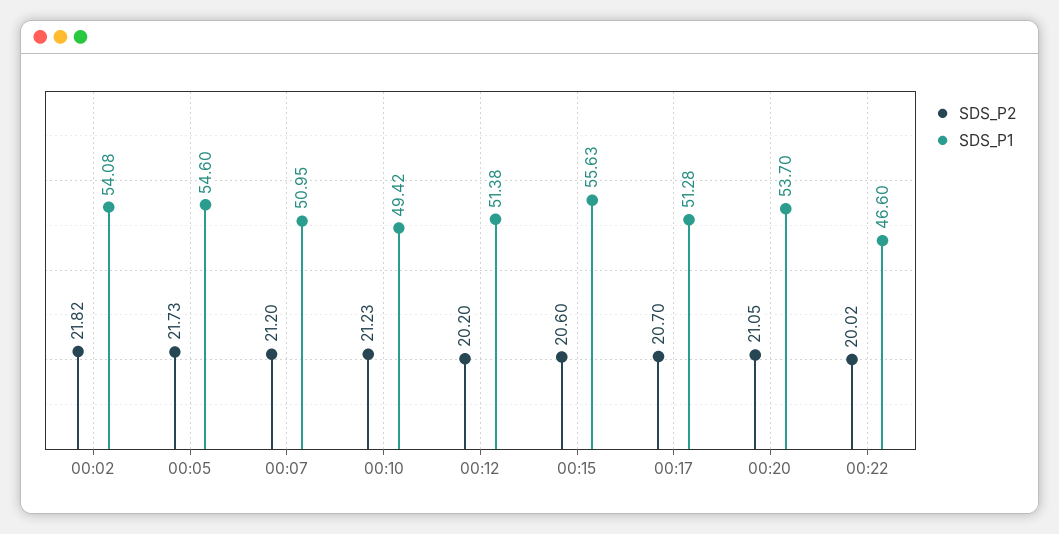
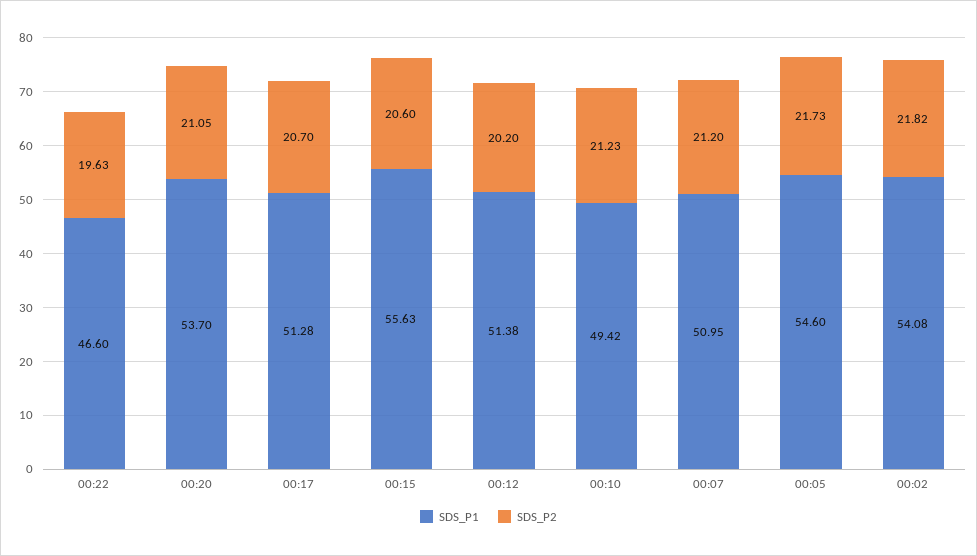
  {
    "SDS_P2": {
      "00:02": 21.82,
      "00:05": 21.73,
      "00:07": 21.2,
      "00:10": 21.23,
      "00:12": 20.2,
      "00:15": 20.6,
      "00:17": 20.7,
      "00:20": 21.05,
-     "00:22": 20.02
+     "00:22": 19.63
    },
    "SDS_P1": {
      "00:02": 54.08,
      "00:05": 54.6,
      "00:07": 50.95,
      "00:10": 49.42,
      "00:12": 51.38,
      "00:15": 55.63,
      "00:17": 51.28,
      "00:20": 53.7,
      "00:22": 46.6
    }
  }

